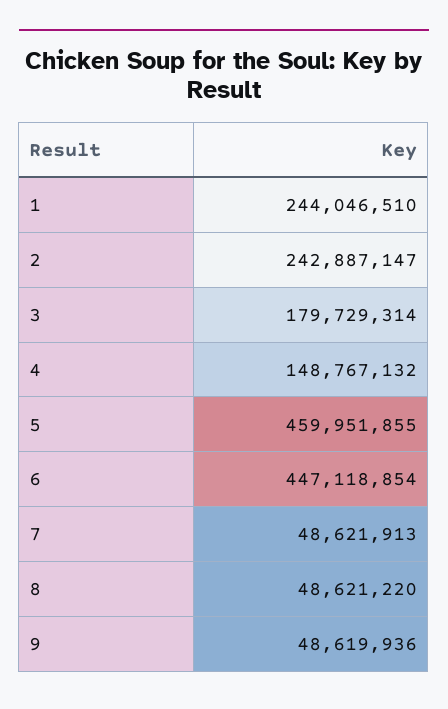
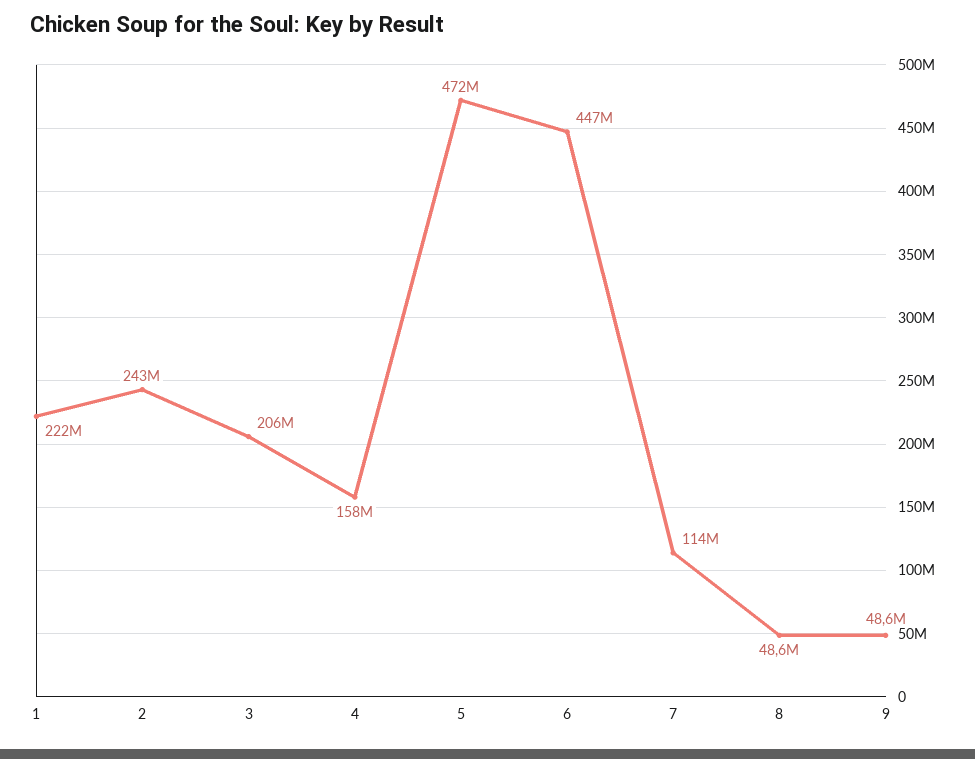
  {
-   "1": 244046510,
+   "1": 222000000,
    "2": 242887147,
-   "3": 179729314,
+   "3": 206000000,
-   "4": 148767132,
+   "4": 158000000,
-   "5": 459951855,
+   "5": 472000000,
    "6": 447118854,
-   "7": 48621913,
+   "7": 114000000,
    "8": 48621220,
    "9": 48619936
  }

